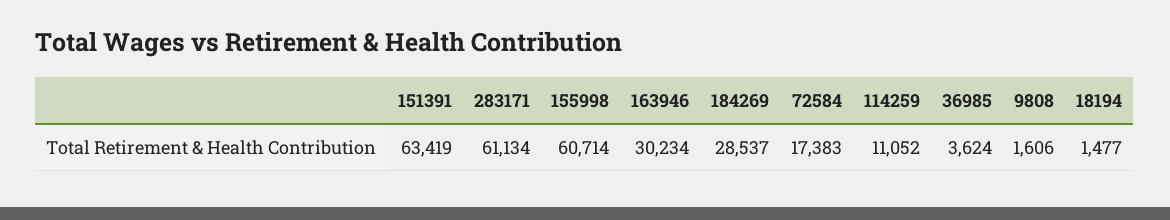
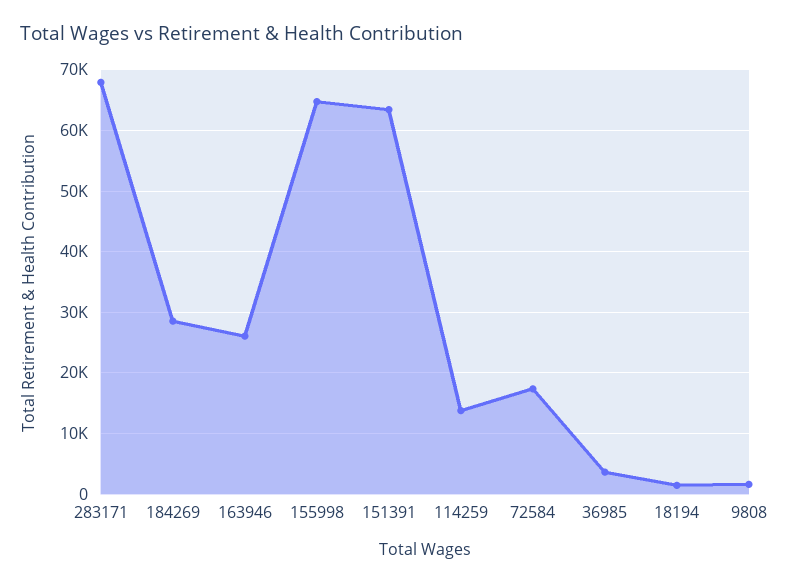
  {
    "151391": 63419,
-   "283171": 61134,
+   "283171": 68000,
-   "155998": 60714,
+   "155998": 65000,
-   "163946": 30234,
+   "163946": 26000,
    "184269": 28537,
    "72584": 17383,
-   "114259": 11052,
+   "114259": 14000,
    "36985": 3624,
    "9808": 1606,
    "18194": 1477
  }

